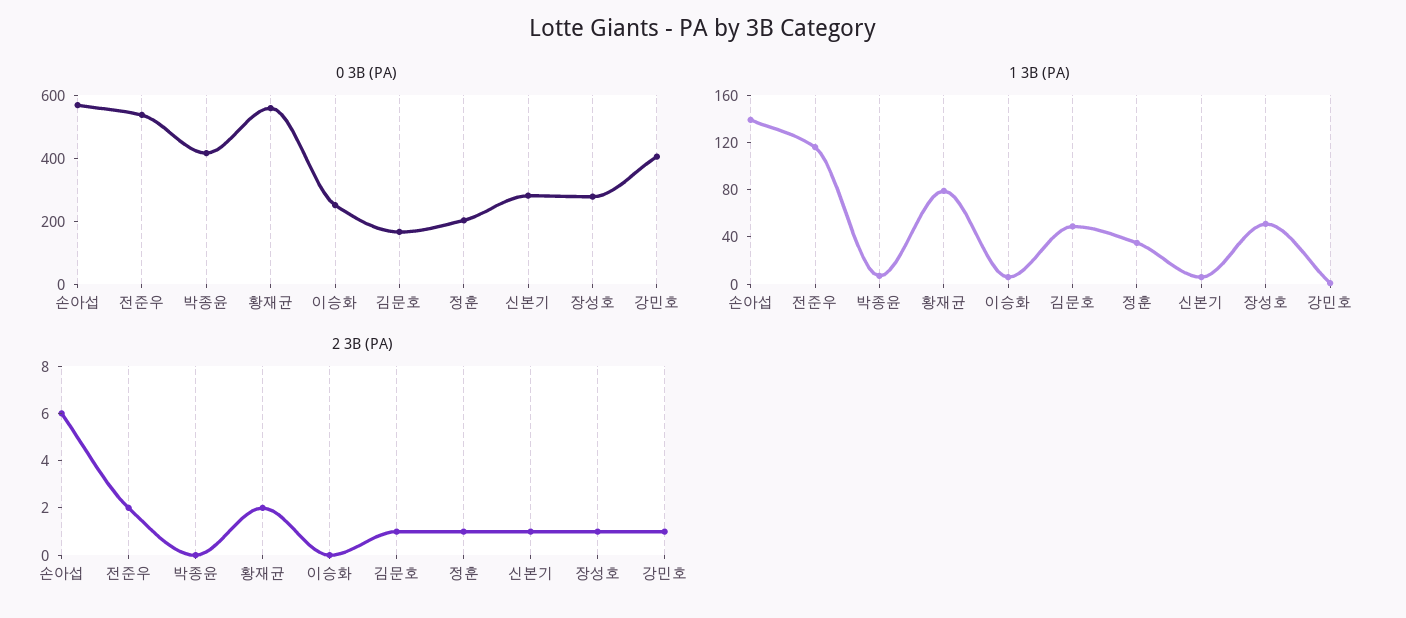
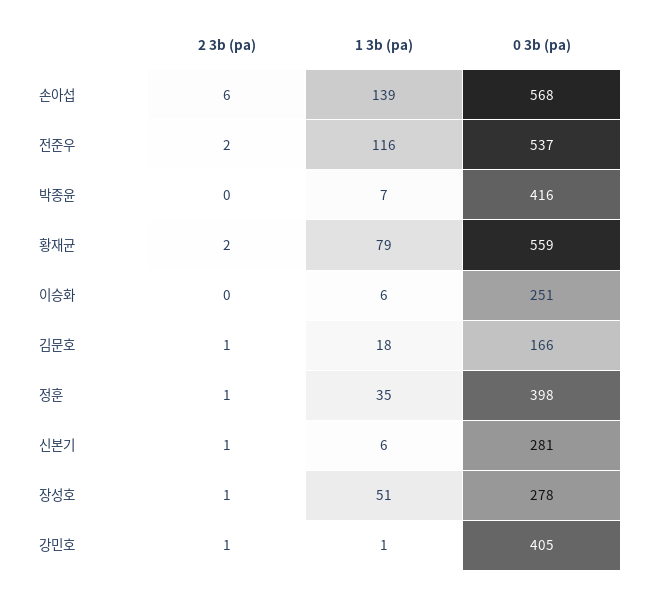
  {
    "0 3B (PA)": {
      "손아섭": 568,
      "전준우": 537,
      "박종윤": 416,
      "황재균": 559,
      "이승화": 251,
      "김문호": 166,
-     "정훈": 200,
+     "정훈": 398,
      "신본기": 281,
      "장성호": 278,
      "강민호": 405
    },
    "1 3B (PA)": {
      "손아섭": 139,
      "전준우": 116,
      "박종윤": 7,
      "황재균": 79,
      "이승화": 6,
-     "김문호": 50,
+     "김문호": 18,
      "정훈": 35,
      "신본기": 6,
      "장성호": 51,
      "강민호": 1
    },
    "2 3B (PA)": {
      "손아섭": 6,
      "전준우": 2,
      "박종윤": 0,
      "황재균": 2,
      "이승화": 0,
      "김문호": 1,
      "정훈": 1,
      "신본기": 1,
      "장성호": 1,
      "강민호": 1
    }
  }

